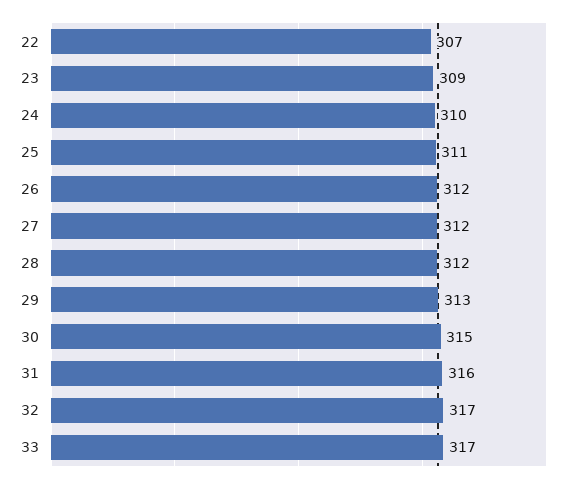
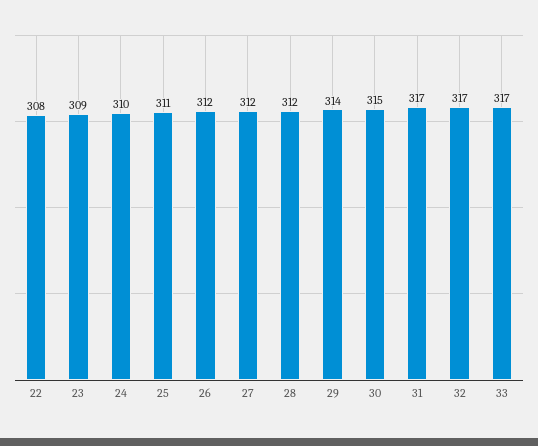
  {
-   "22": 307,
+   "22": 308,
    "23": 309,
    "24": 310,
    "25": 311,
    "26": 312,
    "27": 312,
    "28": 312,
-   "29": 313,
+   "29": 314,
    "30": 315,
-   "31": 316,
+   "31": 317,
    "32": 317,
    "33": 317
  }

